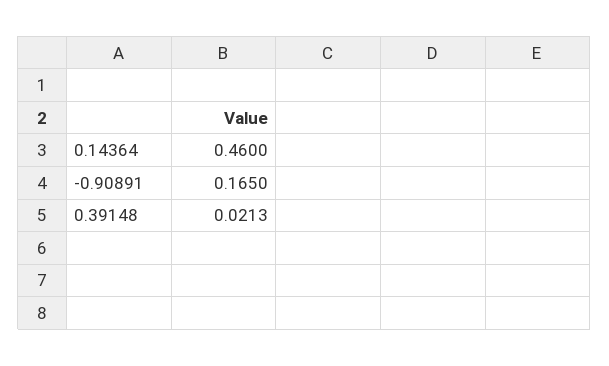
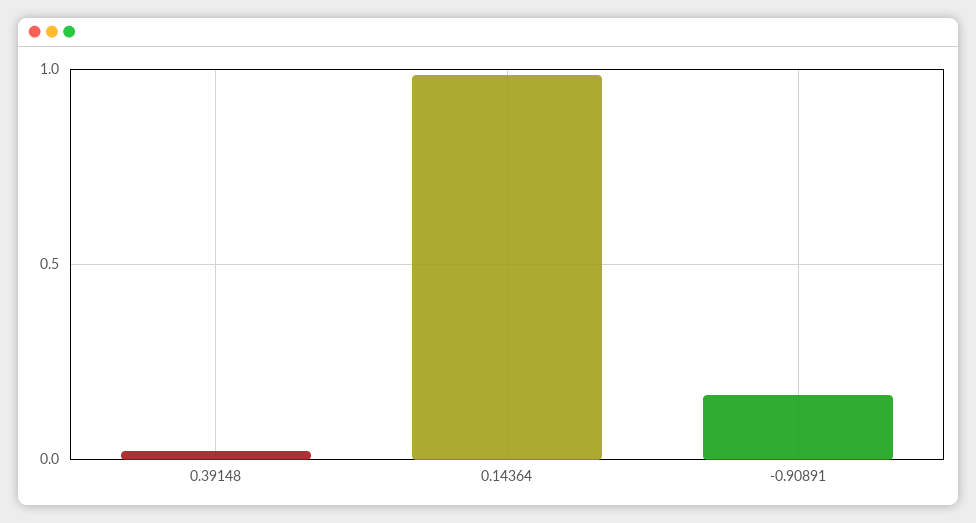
  {
-   "0.14364": 0.46,
+   "0.14364": 1,
    "-0.90891": 0.165,
    "0.39148": 0.0213
  }

